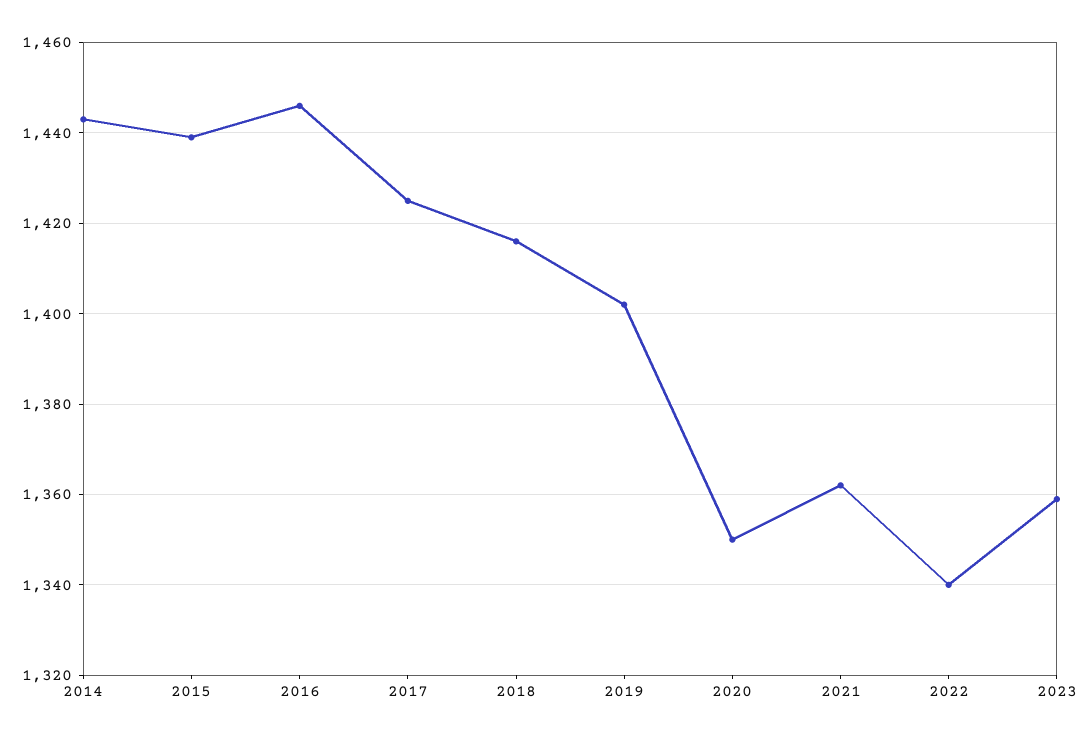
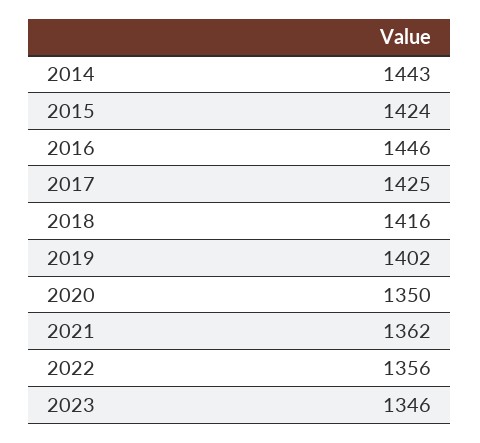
  {
    "2014": 1443,
-   "2015": 1440,
+   "2015": 1424,
    "2016": 1446,
    "2017": 1425,
    "2018": 1416,
    "2019": 1402,
    "2020": 1350,
    "2021": 1362,
-   "2022": 1340,
+   "2022": 1356,
-   "2023": 1360
+   "2023": 1346
  }

